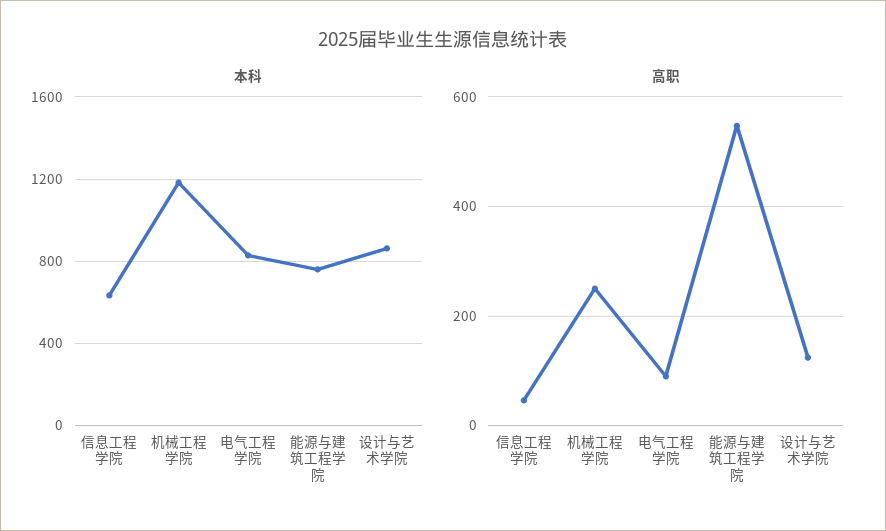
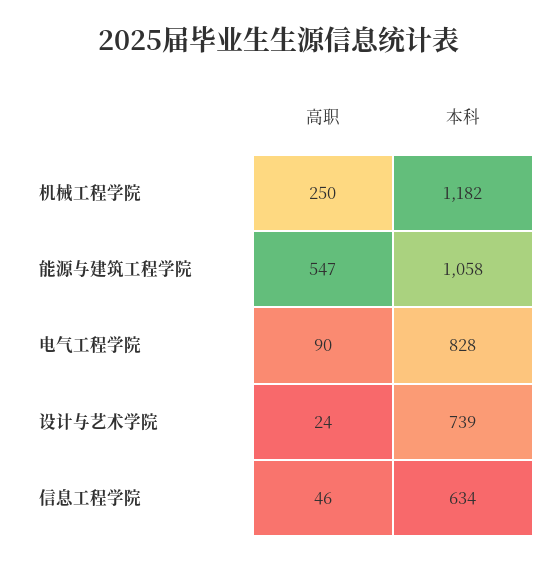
  {
    "本科": {
      "信息工程学院": 634,
      "机械工程学院": 1182,
      "电气工程学院": 828,
-     "能源与建筑工程学院": 750,
+     "能源与建筑工程学院": 1058,
-     "设计与艺术学院": 850
+     "设计与艺术学院": 739
    },
    "高职": {
      "信息工程学院": 46,
      "机械工程学院": 250,
      "电气工程学院": 90,
      "能源与建筑工程学院": 547,
-     "设计与艺术学院": 120
+     "设计与艺术学院": 24
    }
  }

